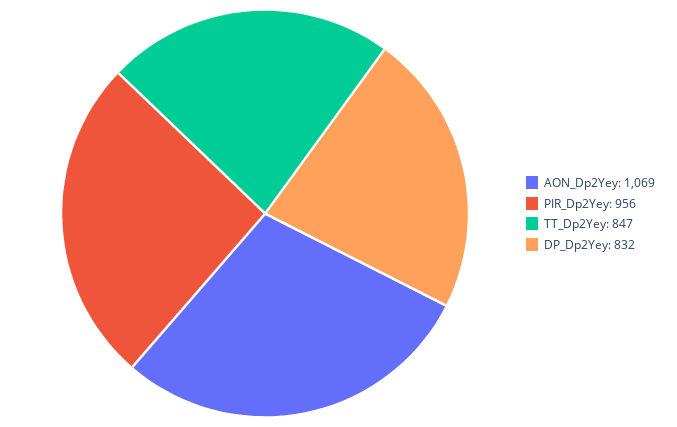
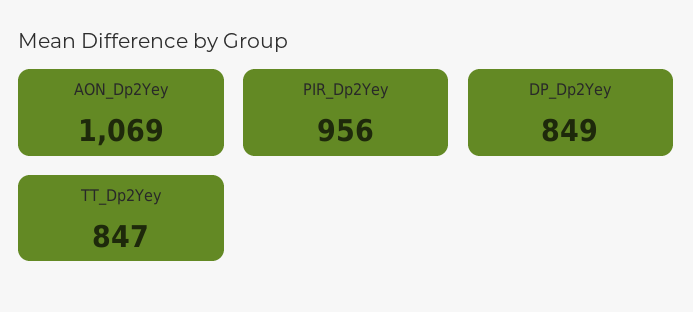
  {
    "AON_Dp2Yey": 1069,
    "PIR_Dp2Yey": 956,
    "TT_Dp2Yey": 847,
-   "DP_Dp2Yey": 832
+   "DP_Dp2Yey": 849
  }

